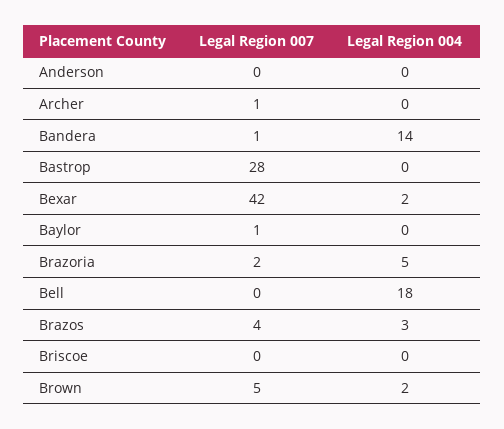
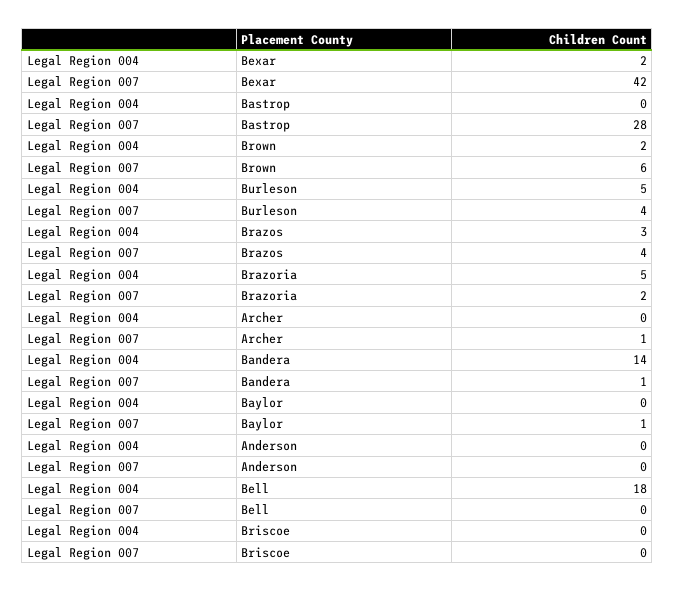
  {
    "Legal Region 007": {
      "Anderson": 0,
      "Archer": 1,
      "Bandera": 1,
      "Bastrop": 28,
      "Bexar": 42,
      "Baylor": 1,
      "Brazoria": 2,
      "Bell": 0,
      "Brazos": 4,
      "Briscoe": 0,
-     "Brown": 5
+     "Brown": 6,
+     "Burleson": 4
    },
    "Legal Region 004": {
      "Anderson": 0,
      "Archer": 0,
      "Bandera": 14,
      "Bastrop": 0,
      "Bexar": 2,
      "Baylor": 0,
      "Brazoria": 5,
      "Bell": 18,
      "Brazos": 3,
      "Briscoe": 0,
-     "Brown": 2
+     "Brown": 2,
+     "Burleson": 5
    }
  }

